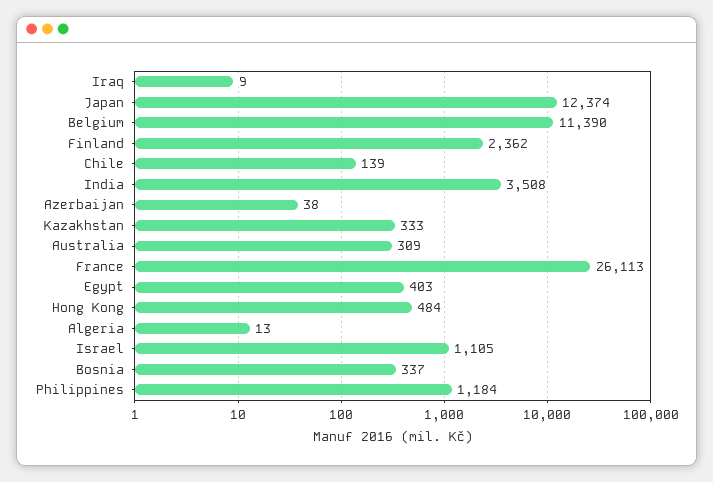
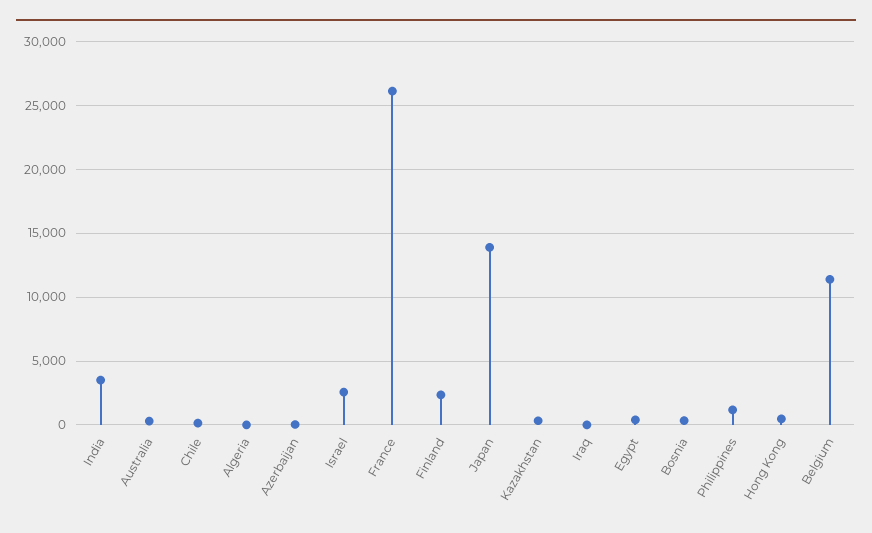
  {
    "Iraq": 9,
-   "Japan": 12374,
+   "Japan": 14000,
    "Belgium": 11390,
    "Finland": 2362,
    "Chile": 139,
    "India": 3508,
    "Azerbaijan": 38,
    "Kazakhstan": 333,
    "Australia": 309,
    "France": 26113,
    "Egypt": 403,
    "Hong Kong": 484,
    "Algeria": 13,
-   "Israel": 1105,
+   "Israel": 2500,
    "Bosnia": 337,
    "Philippines": 1184
  }

